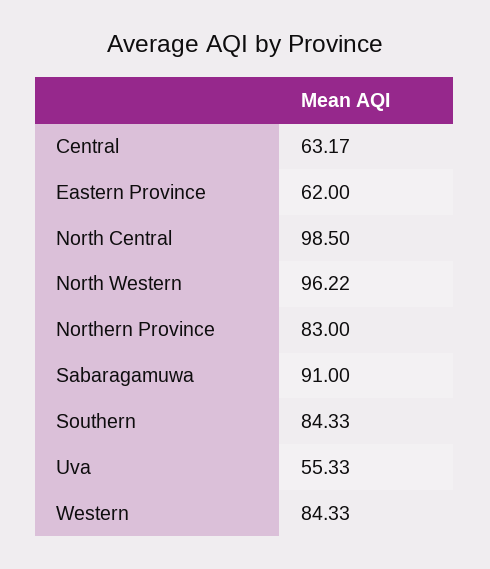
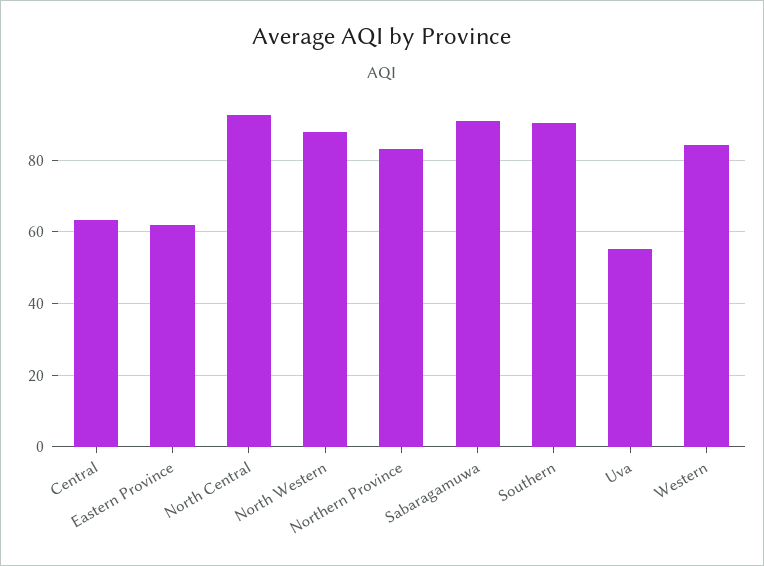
  {
    "Central": 63.17,
    "Eastern Province": 62,
-   "North Central": 98.5,
+   "North Central": 92,
-   "North Western": 96.22,
+   "North Western": 88,
    "Northern Province": 83,
    "Sabaragamuwa": 91,
-   "Southern": 84.33,
+   "Southern": 90,
    "Uva": 55.33,
    "Western": 84.33
  }

